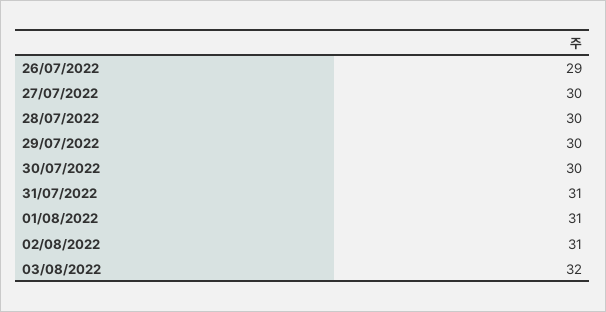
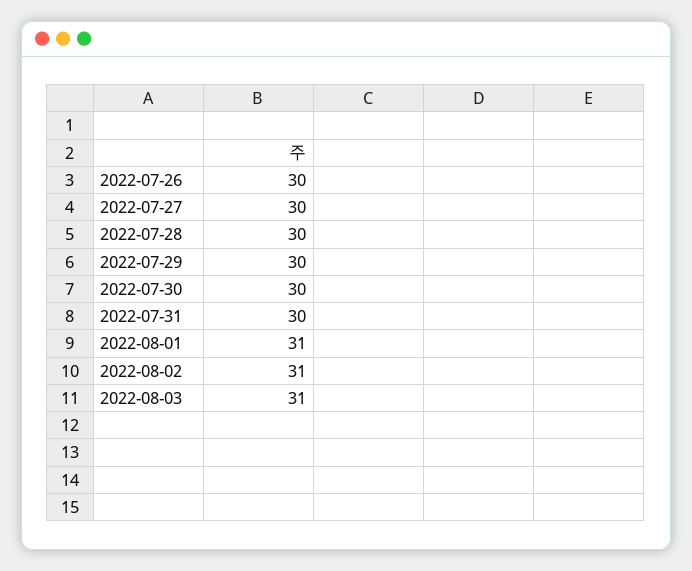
  {
-   "26/07/2022": 29,
+   "26/07/2022": 30,
    "27/07/2022": 30,
    "28/07/2022": 30,
    "29/07/2022": 30,
    "30/07/2022": 30,
-   "31/07/2022": 31,
+   "31/07/2022": 30,
    "01/08/2022": 31,
    "02/08/2022": 31,
-   "03/08/2022": 32
+   "03/08/2022": 31
  }

